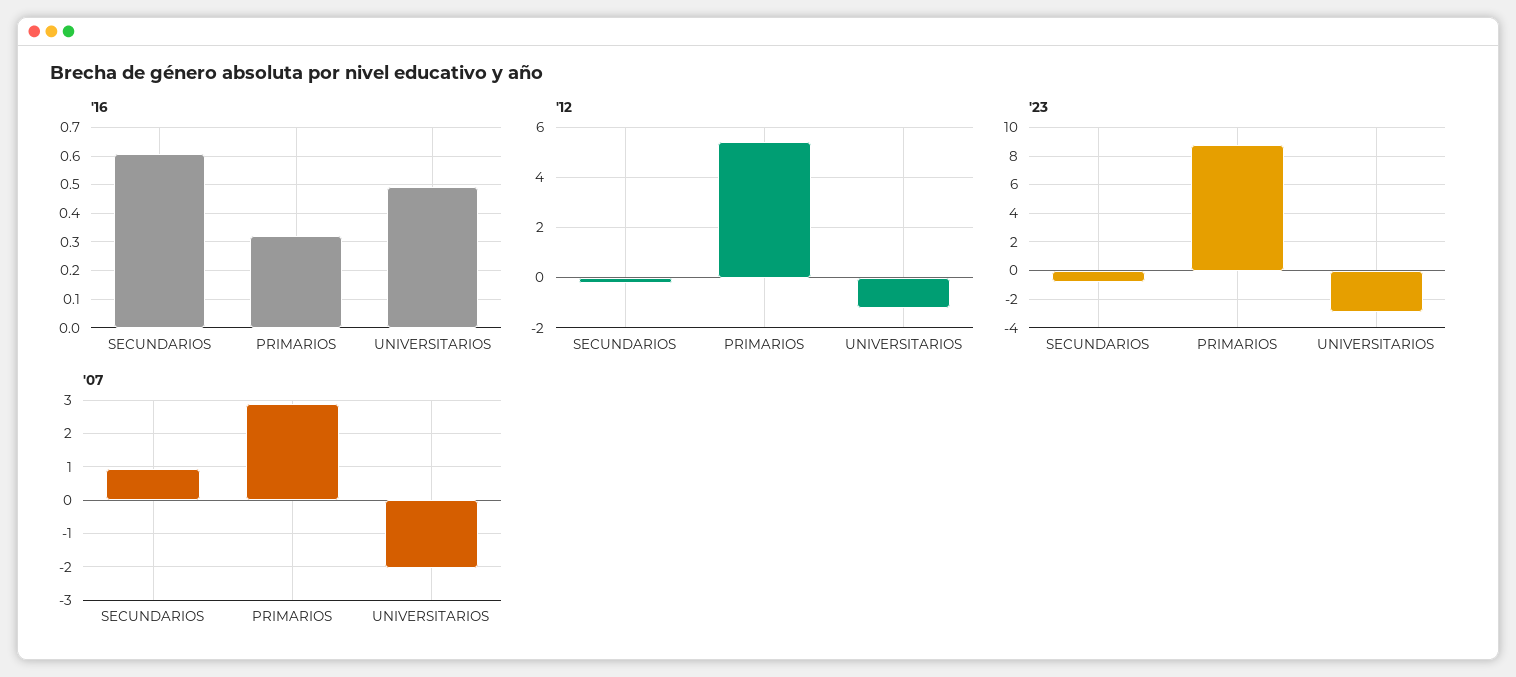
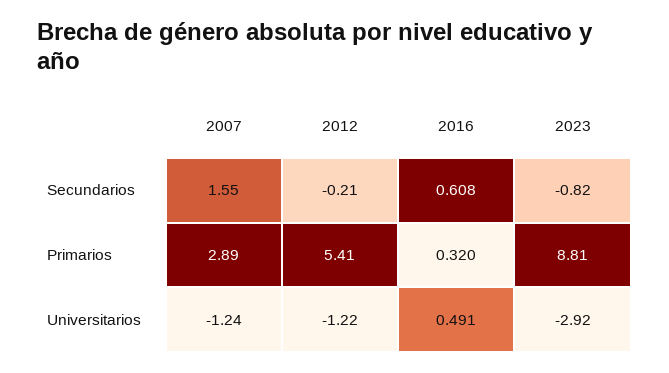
  {
    "'16": {
      "SECUNDARIOS": 0.608,
      "PRIMARIOS": 0.32,
      "UNIVERSITARIOS": 0.491
    },
    "'12": {
      "SECUNDARIOS": -0.21,
      "PRIMARIOS": 5.41,
      "UNIVERSITARIOS": -1.22
    },
    "'23": {
      "SECUNDARIOS": -0.82,
      "PRIMARIOS": 8.81,
      "UNIVERSITARIOS": -2.92
    },
    "'07": {
-     "SECUNDARIOS": 1,
+     "SECUNDARIOS": 1.55,
      "PRIMARIOS": 2.89,
-     "UNIVERSITARIOS": -2
+     "UNIVERSITARIOS": -1.24
    }
  }

